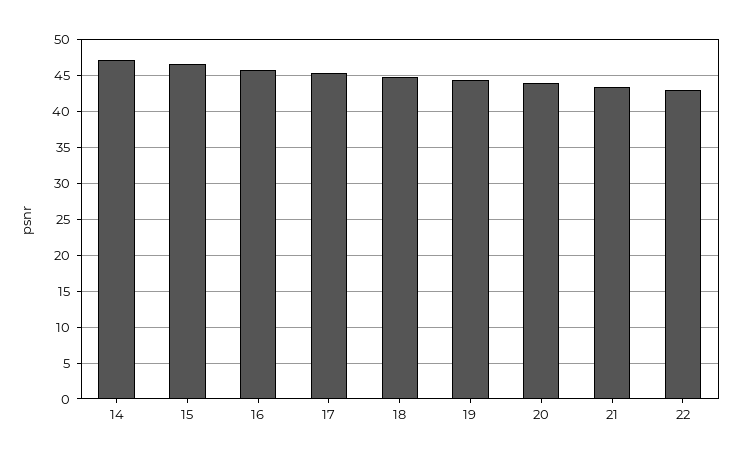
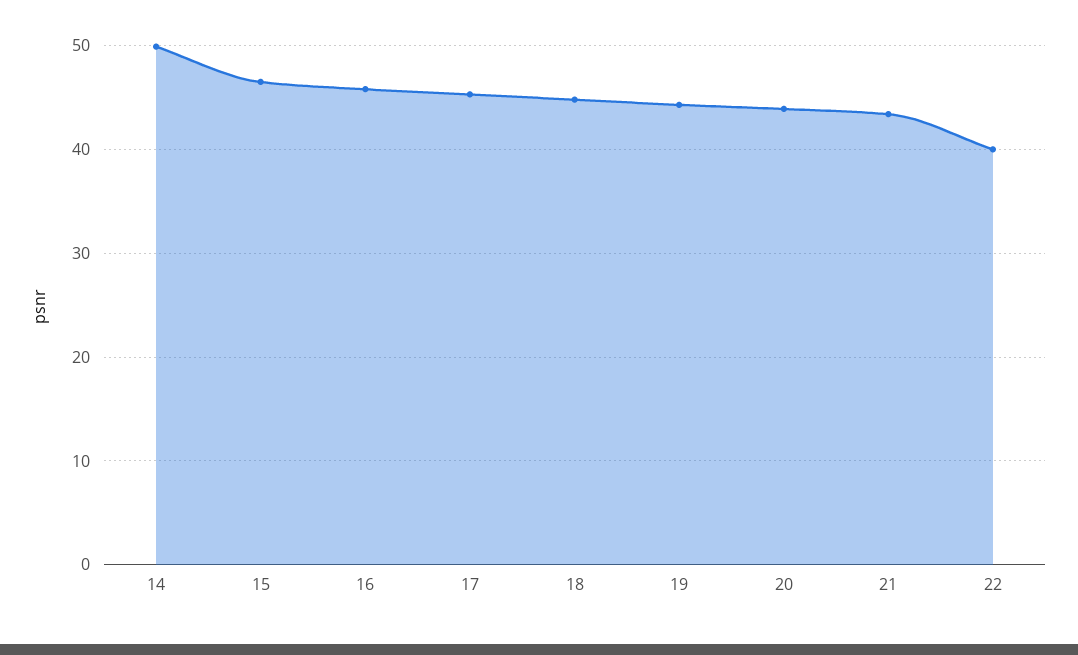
  {
-   "14": 47,
+   "14": 50,
    "15": 47,
    "16": 46,
    "17": 45,
    "18": 45,
    "19": 44,
    "20": 44,
    "21": 43,
-   "22": 43
+   "22": 40
  }

